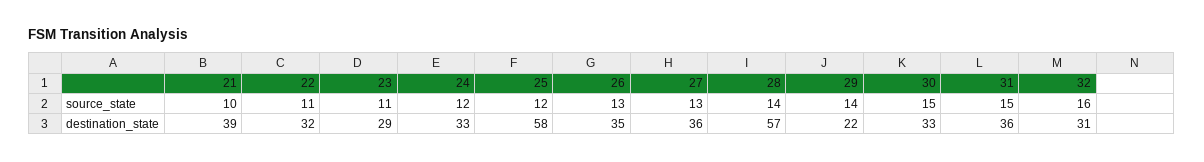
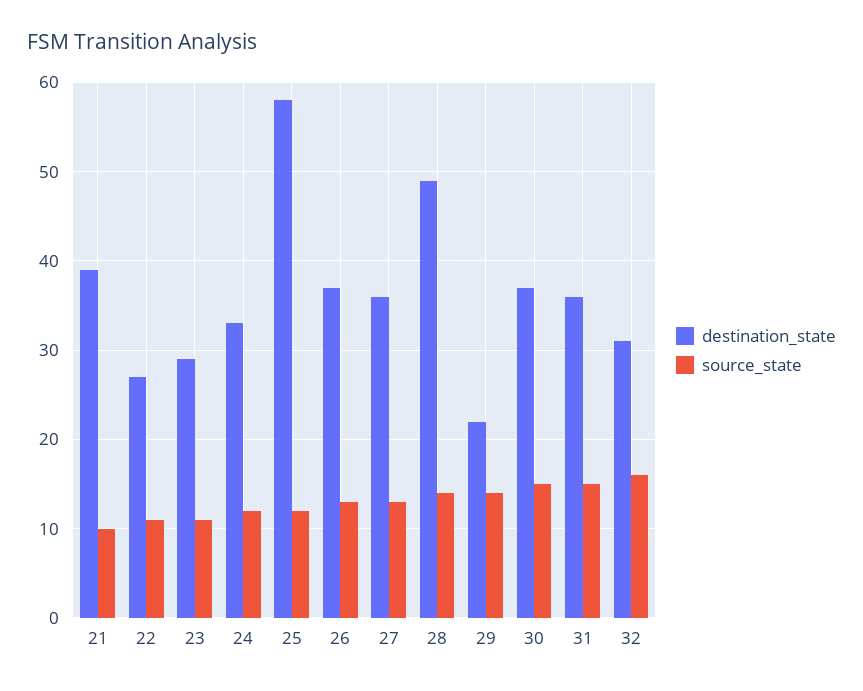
  {
    "source_state": {
      "21": 10,
      "22": 11,
      "23": 11,
      "24": 12,
      "25": 12,
      "26": 13,
      "27": 13,
      "28": 14,
      "29": 14,
      "30": 15,
      "31": 15,
      "32": 16
    },
    "destination_state": {
      "21": 39,
-     "22": 32,
+     "22": 27,
      "23": 29,
      "24": 33,
      "25": 58,
-     "26": 35,
+     "26": 37,
      "27": 36,
-     "28": 57,
+     "28": 49,
      "29": 22,
-     "30": 33,
+     "30": 37,
      "31": 36,
      "32": 31
    }
  }

